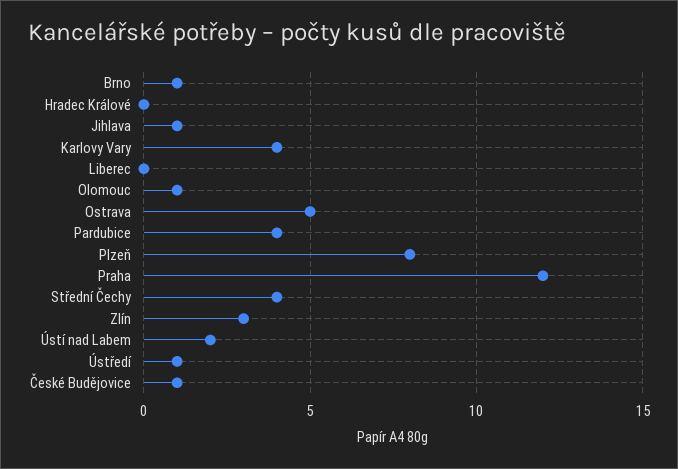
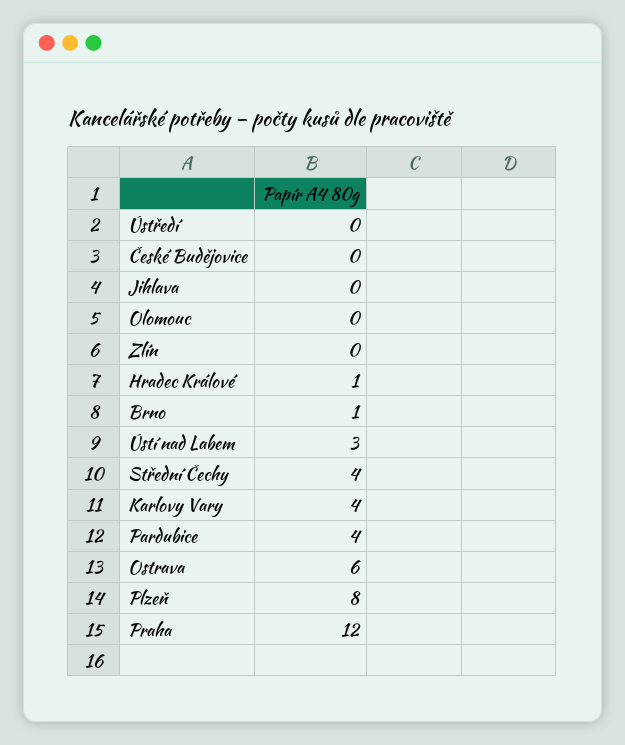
  {
    "Brno": 1,
-   "Hradec Králové": 0,
+   "Hradec Králové": 1,
-   "Jihlava": 1,
+   "Jihlava": 0,
    "Karlovy Vary": 4,
-   "Liberec": 0,
-   "Olomouc": 1,
+   "Olomouc": 0,
-   "Ostrava": 5,
+   "Ostrava": 6,
    "Pardubice": 4,
    "Plzeň": 8,
    "Praha": 12,
    "Střední Čechy": 4,
-   "Zlín": 3,
+   "Zlín": 0,
-   "Ústí nad Labem": 2,
+   "Ústí nad Labem": 3,
-   "Ústředí": 1,
+   "Ústředí": 0,
-   "České Budějovice": 1
+   "České Budějovice": 0
  }

